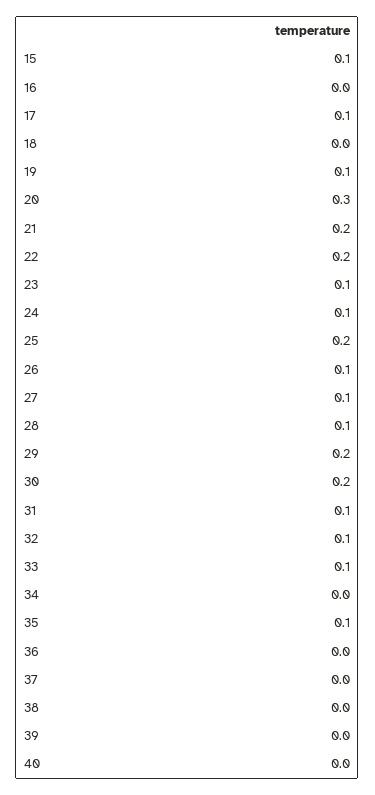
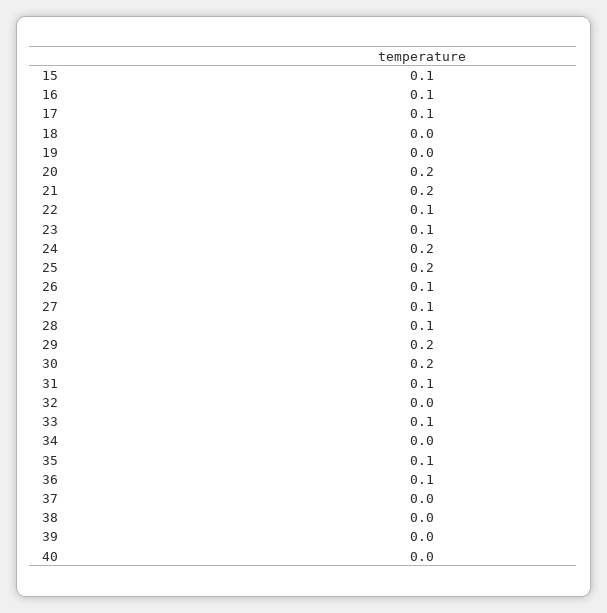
  {
    "15": 0.1,
-   "16": 0,
+   "16": 0.1,
    "17": 0.1,
    "18": 0,
-   "19": 0.1,
+   "19": 0,
-   "20": 0.3,
+   "20": 0.2,
    "21": 0.2,
-   "22": 0.2,
+   "22": 0.1,
    "23": 0.1,
-   "24": 0.1,
+   "24": 0.2,
    "25": 0.2,
    "26": 0.1,
    "27": 0.1,
    "28": 0.1,
    "29": 0.2,
    "30": 0.2,
    "31": 0.1,
-   "32": 0.1,
+   "32": 0,
    "33": 0.1,
    "34": 0,
    "35": 0.1,
-   "36": 0,
+   "36": 0.1,
    "37": 0,
    "38": 0,
    "39": 0,
    "40": 0
  }

